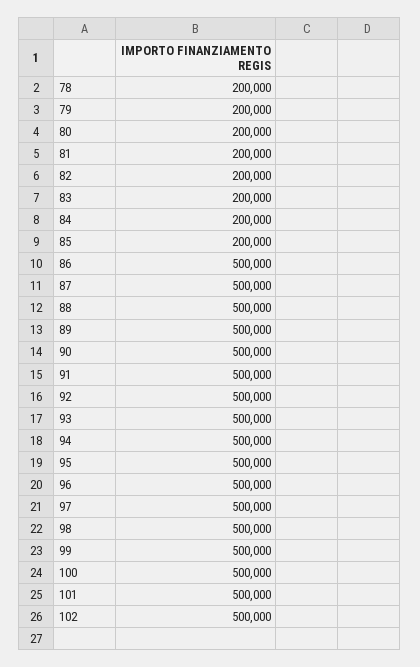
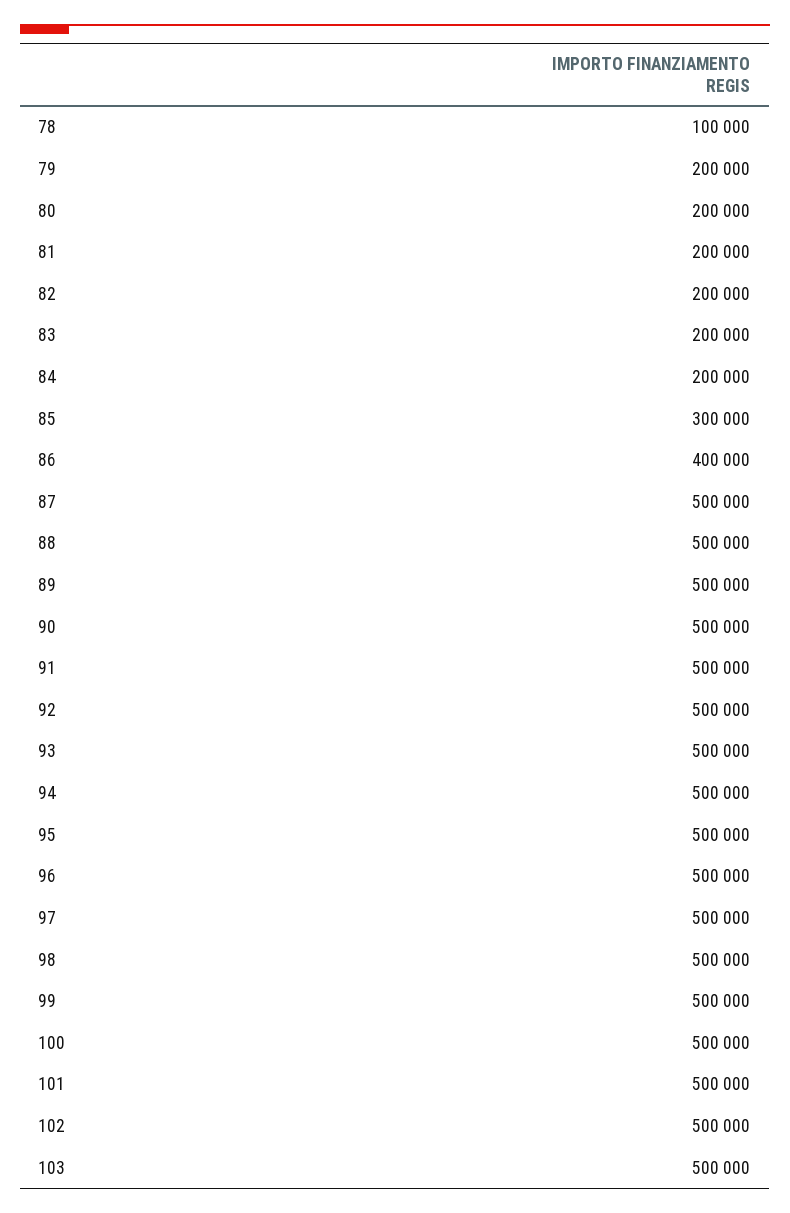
  {
-   "78": 200000,
+   "78": 100000,
    "79": 200000,
    "80": 200000,
    "81": 200000,
    "82": 200000,
    "83": 200000,
    "84": 200000,
-   "85": 200000,
+   "85": 300000,
-   "86": 500000,
+   "86": 400000,
    "87": 500000,
    "88": 500000,
    "89": 500000,
    "90": 500000,
    "91": 500000,
    "92": 500000,
    "93": 500000,
    "94": 500000,
    "95": 500000,
    "96": 500000,
    "97": 500000,
    "98": 500000,
    "99": 500000,
    "100": 500000,
    "101": 500000,
-   "102": 500000
+   "102": 500000,
+   "103": 500000
  }

